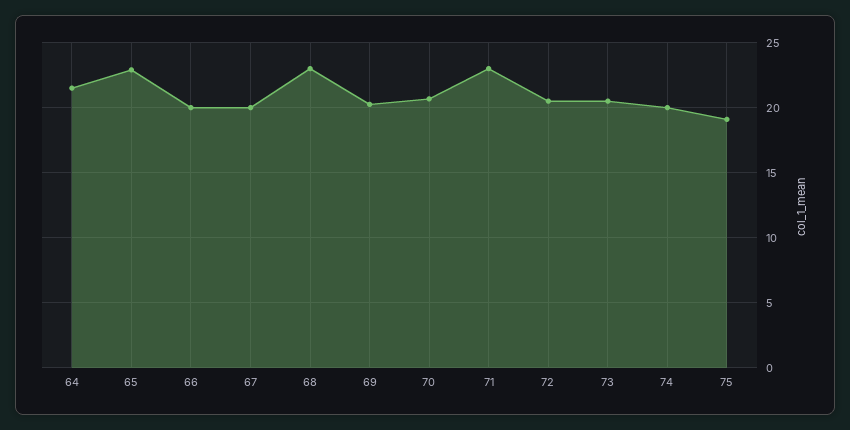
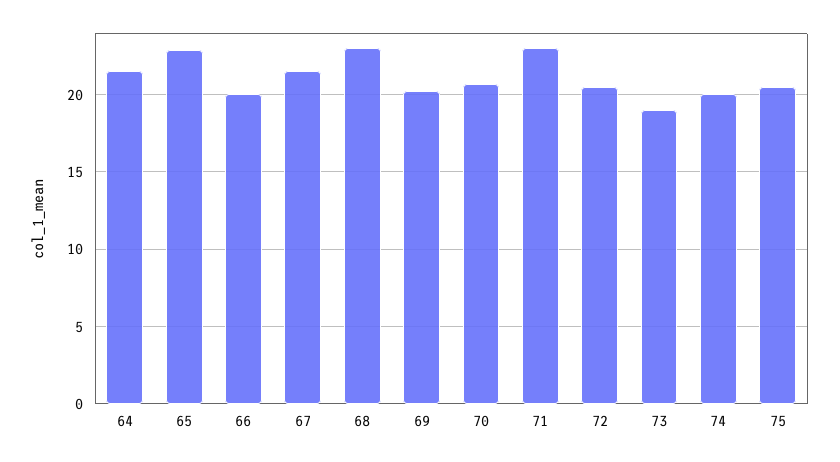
  {
    "64": 21.5,
    "65": 23,
    "66": 20,
-   "67": 20,
+   "67": 21.5,
    "68": 23,
    "69": 20.5,
    "70": 20.5,
    "71": 23,
    "72": 20.5,
-   "73": 20.5,
+   "73": 19,
    "74": 20,
-   "75": 19
+   "75": 20.5
  }

